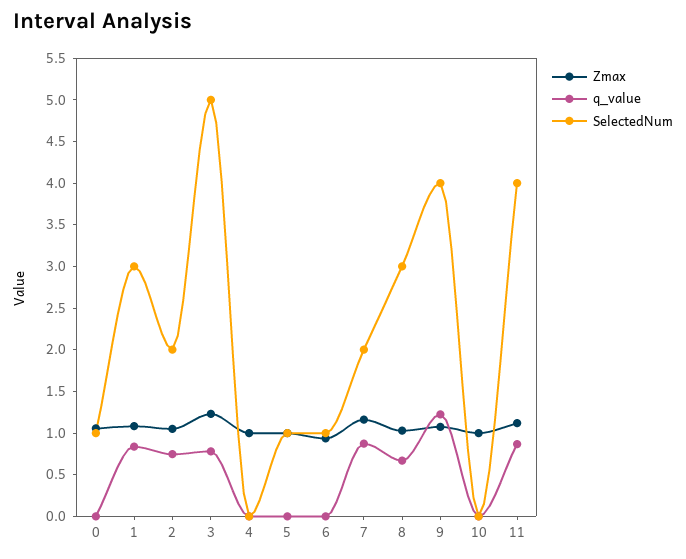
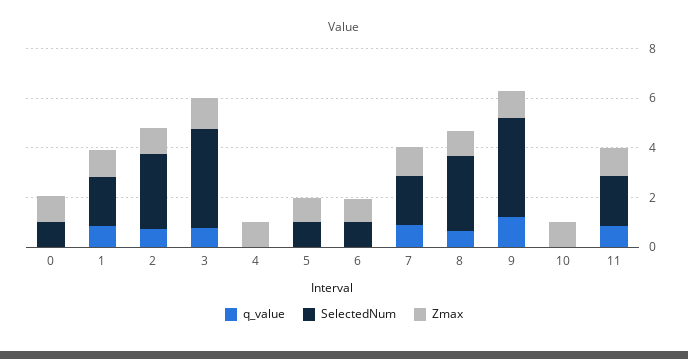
  {
    "Zmax": {
      "0": 1.1,
      "1": 1.1,
      "2": 1.1,
      "3": 1.2,
      "4": 1,
      "5": 1,
      "6": 0.9,
      "7": 1.2,
      "8": 1,
      "9": 1.1,
      "10": 1,
      "11": 1.1
    },
    "q_value": {
      "0": 0,
      "1": 0.8,
      "2": 0.7,
      "3": 0.8,
      "4": 0,
      "5": 0,
      "6": 0,
      "7": 0.9,
      "8": 0.7,
      "9": 1.2,
      "10": 0,
      "11": 0.9
    },
    "SelectedNum": {
      "0": 1,
-     "1": 3,
+     "1": 2,
-     "2": 2,
+     "2": 3,
-     "3": 5,
+     "3": 4,
      "4": 0,
      "5": 1,
      "6": 1,
      "7": 2,
      "8": 3,
      "9": 4,
      "10": 0,
-     "11": 4
+     "11": 2
    }
  }

